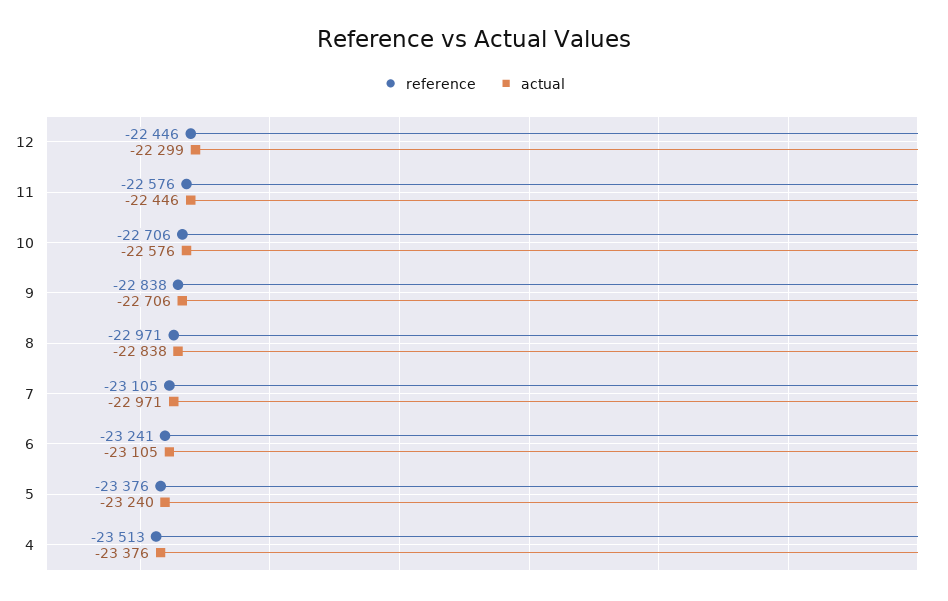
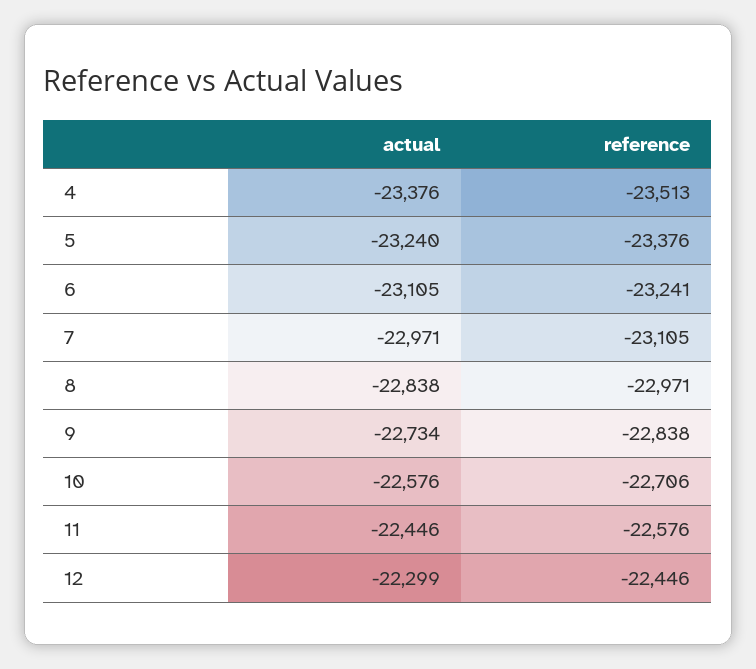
  {
    "reference": {
      "12": -22446,
      "11": -22576,
      "10": -22706,
      "9": -22838,
      "8": -22971,
      "7": -23105,
      "6": -23241,
      "5": -23376,
      "4": -23513
    },
    "actual": {
      "12": -22299,
      "11": -22446,
      "10": -22576,
-     "9": -22706,
+     "9": -22734,
      "8": -22838,
      "7": -22971,
      "6": -23105,
      "5": -23240,
      "4": -23376
    }
  }

